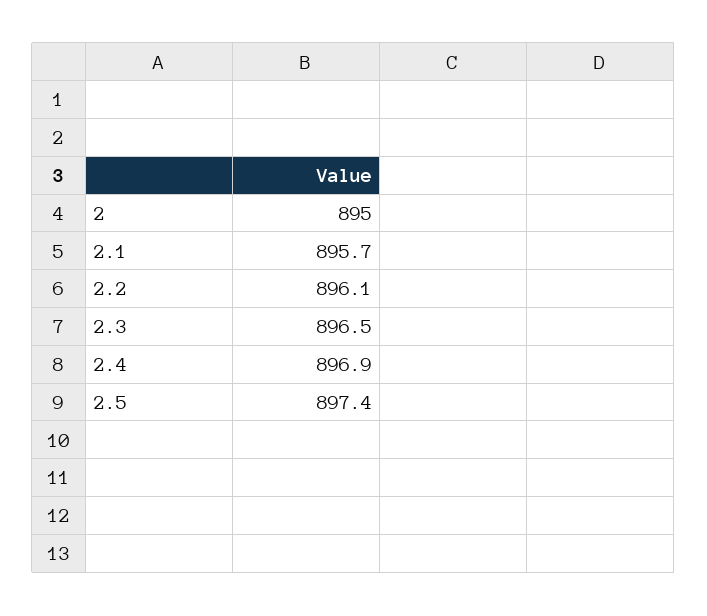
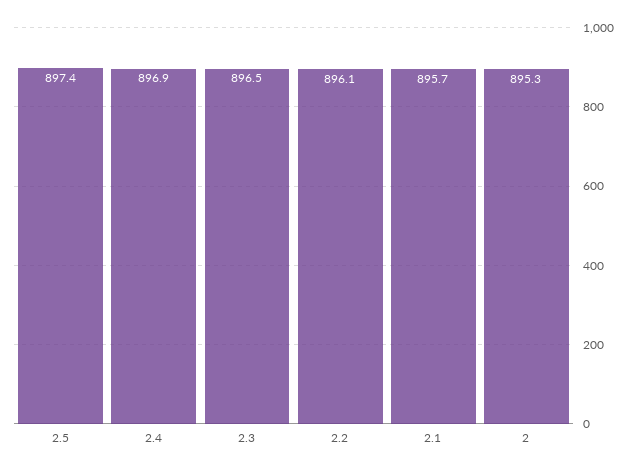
  {
-   "2": 895,
+   "2": 895.3,
    "2.1": 895.7,
    "2.2": 896.1,
    "2.3": 896.5,
    "2.4": 896.9,
    "2.5": 897.4
  }

